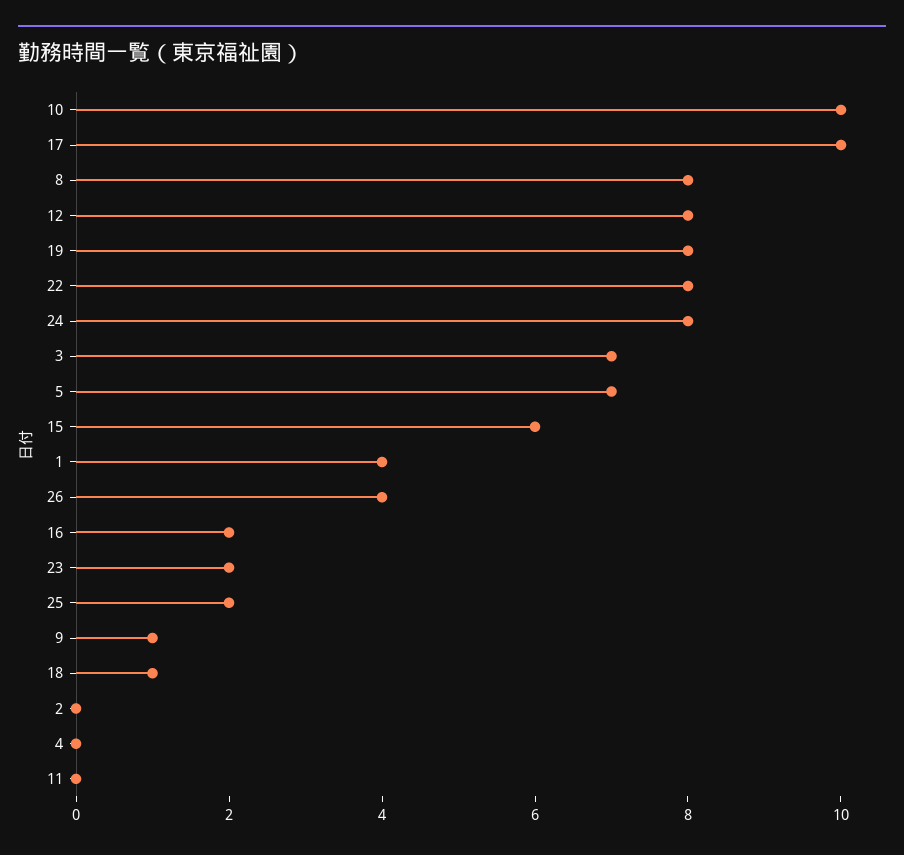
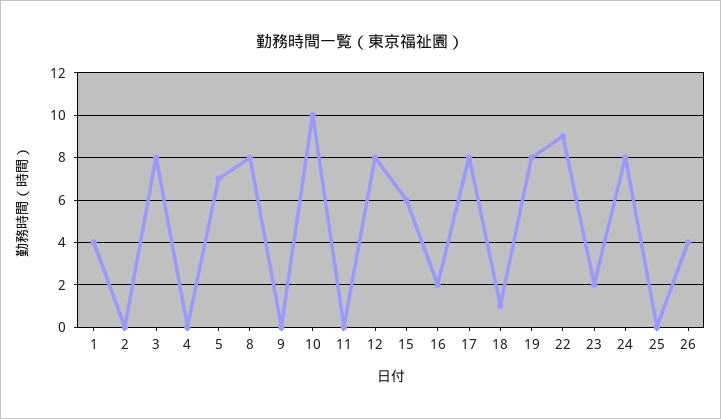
  {
    "10": 10,
-   "17": 10,
+   "17": 8,
    "8": 8,
    "12": 8,
    "19": 8,
-   "22": 8,
+   "22": 9,
    "24": 8,
-   "3": 7,
+   "3": 8,
    "5": 7,
    "15": 6,
    "1": 4,
    "26": 4,
    "16": 2,
    "23": 2,
-   "25": 2,
+   "25": 0,
-   "9": 1,
+   "9": 0,
    "18": 1,
    "2": 0,
    "4": 0,
    "11": 0
  }

